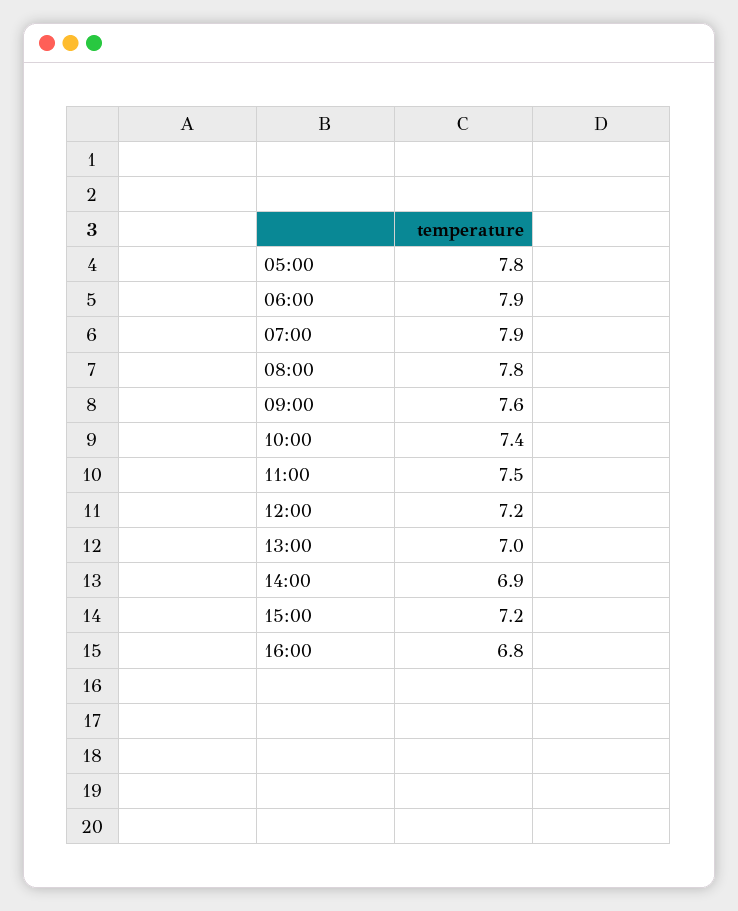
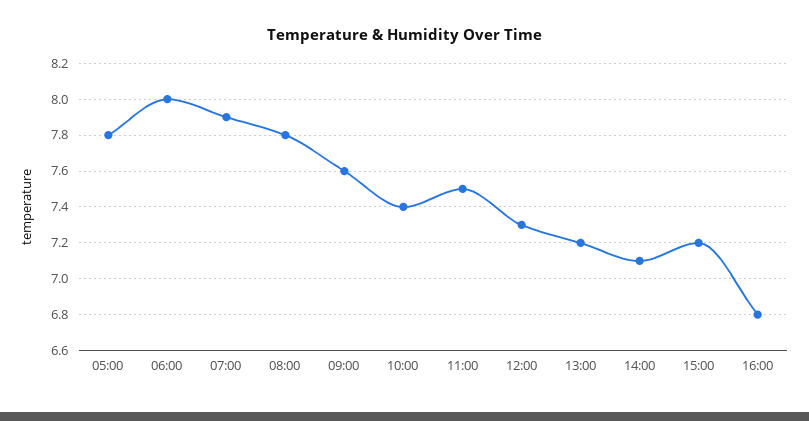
  {
    "05:00": 7.8,
-   "06:00": 7.9,
+   "06:00": 8,
    "07:00": 7.9,
    "08:00": 7.8,
    "09:00": 7.6,
    "10:00": 7.4,
    "11:00": 7.5,
-   "12:00": 7.2,
+   "12:00": 7.3,
-   "13:00": 7,
+   "13:00": 7.2,
-   "14:00": 6.9,
+   "14:00": 7.1,
    "15:00": 7.2,
    "16:00": 6.8
  }

